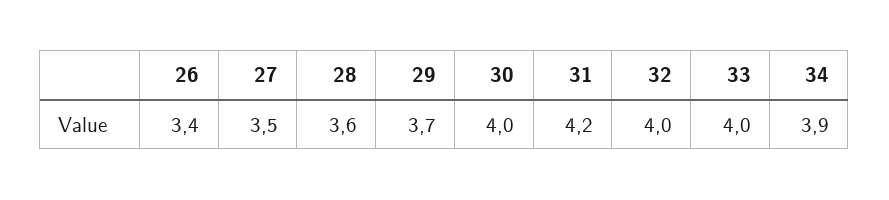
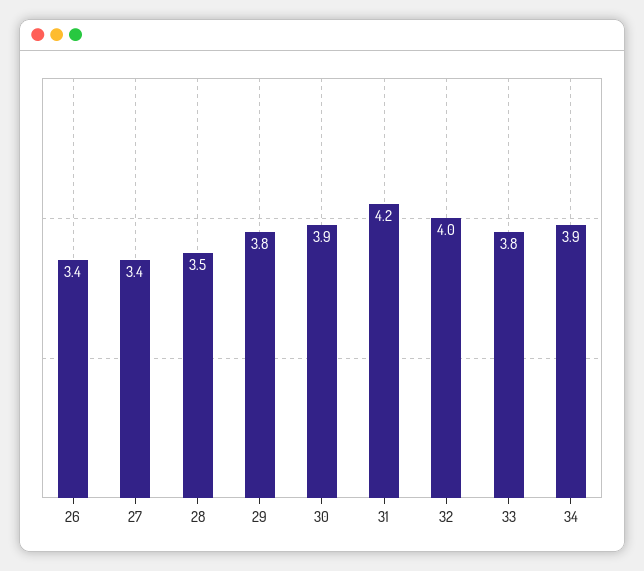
  {
    "26": 3.4,
-   "27": 3.5,
+   "27": 3.4,
-   "28": 3.6,
+   "28": 3.5,
-   "29": 3.7,
+   "29": 3.8,
-   "30": 4,
+   "30": 3.9,
    "31": 4.2,
    "32": 4,
-   "33": 4,
+   "33": 3.8,
    "34": 3.9
  }

